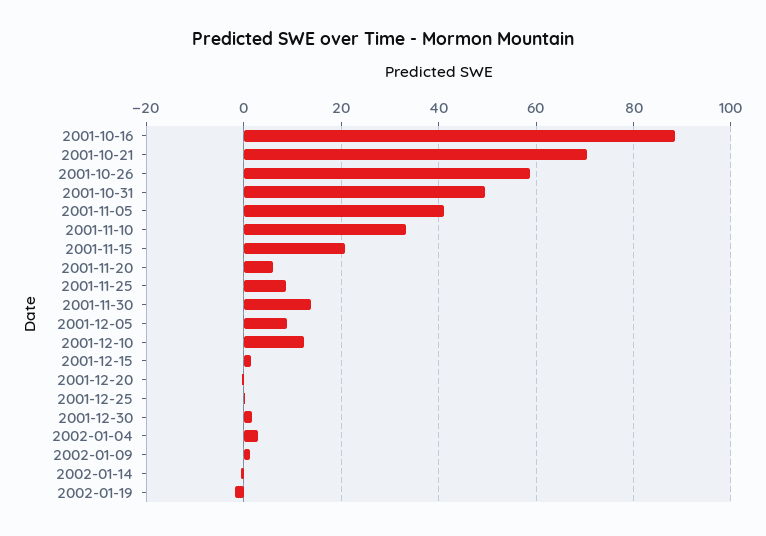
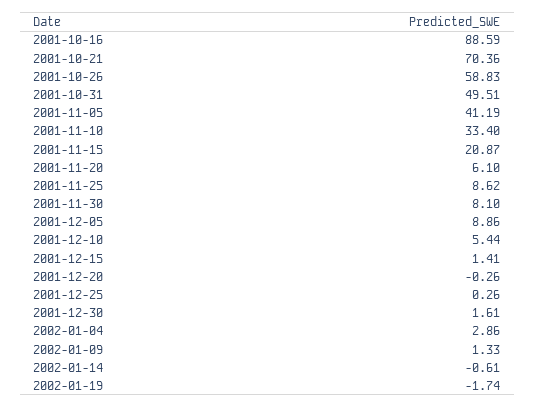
  {
    "2001-10-16": 88.59,
    "2001-10-21": 70.36,
    "2001-10-26": 58.83,
    "2001-10-31": 49.51,
    "2001-11-05": 41.19,
    "2001-11-10": 33.4,
    "2001-11-15": 20.87,
    "2001-11-20": 6.1,
    "2001-11-25": 8.62,
-   "2001-11-30": 14,
+   "2001-11-30": 8.1,
    "2001-12-05": 8.86,
-   "2001-12-10": 12,
+   "2001-12-10": 5.44,
    "2001-12-15": 1.41,
    "2001-12-20": -0.26,
    "2001-12-25": 0.26,
    "2001-12-30": 1.61,
    "2002-01-04": 2.86,
    "2002-01-09": 1.33,
    "2002-01-14": -0.61,
    "2002-01-19": -1.74
  }

